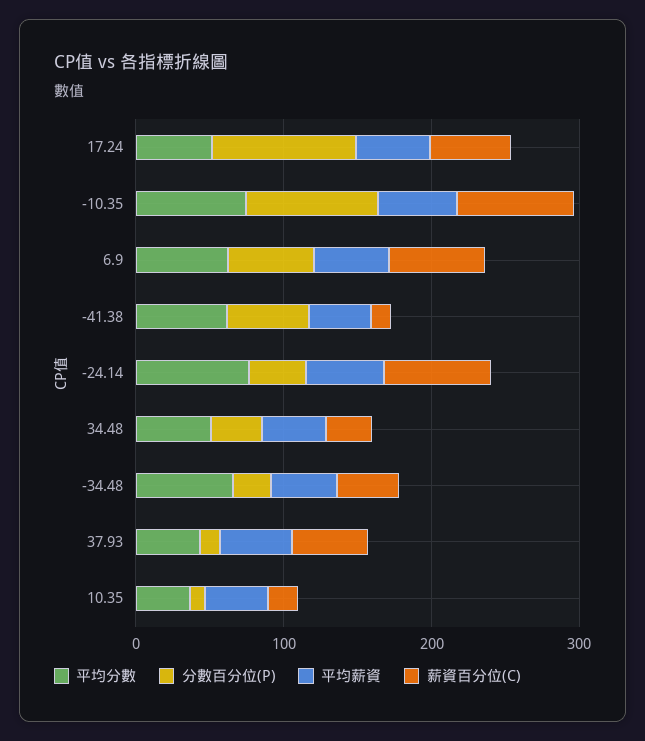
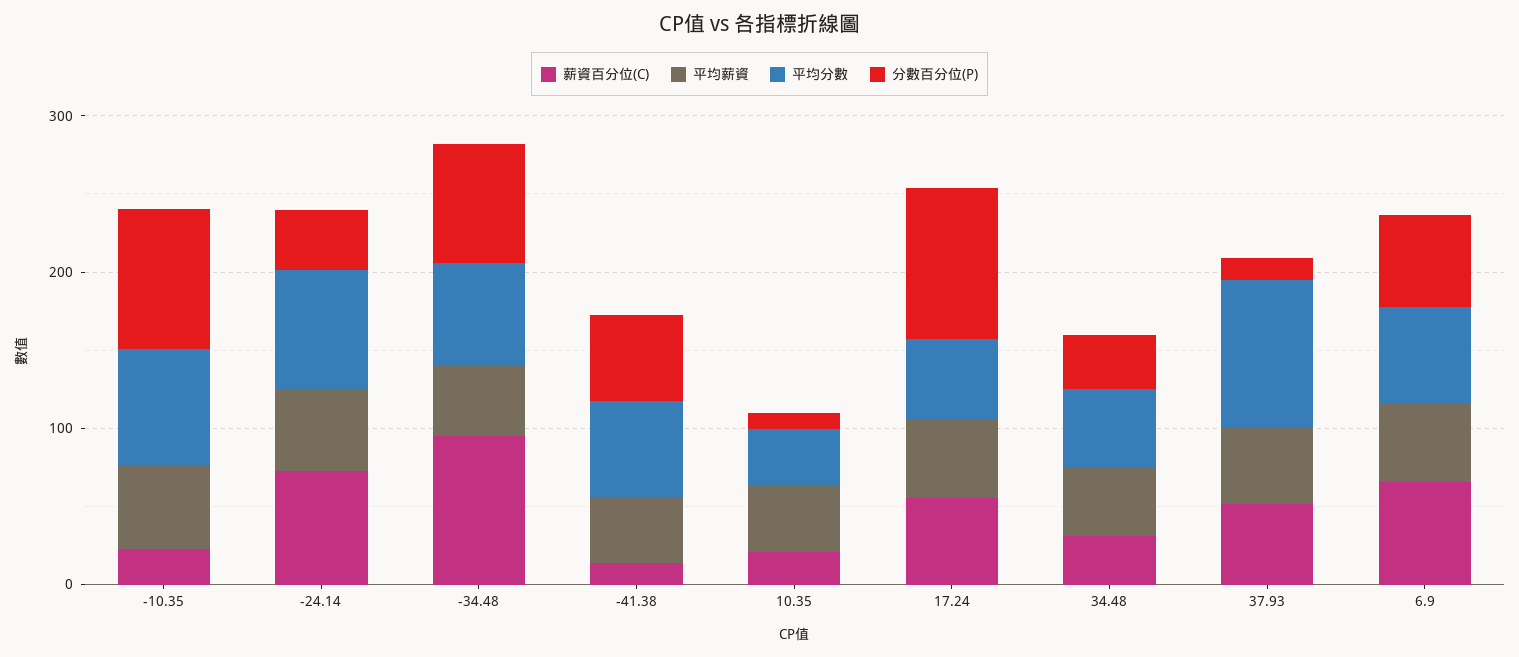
  {
    "平均分數": {
      "17.24": 60,
      "-10.35": 80,
      "6.9": 60,
      "-41.38": 60,
      "-24.14": 80,
      "34.48": 60,
      "-34.48": 60,
-     "37.93": 40,
+     "37.93": 100,
      "10.35": 40
    },
    "分數百分位(P)": {
      "17.24": 100,
      "-10.35": 80,
      "6.9": 60,
      "-41.38": 60,
      "-24.14": 40,
      "34.48": 40,
-     "-34.48": 20,
+     "-34.48": 80,
      "37.93": 20,
      "10.35": 20
    },
    "平均薪資": {
      "17.24": 40,
      "-10.35": 60,
      "6.9": 60,
      "-41.38": 40,
      "-24.14": 60,
      "34.48": 40,
      "-34.48": 40,
      "37.93": 40,
      "10.35": 40
    },
    "薪資百分位(C)": {
      "17.24": 60,
-     "-10.35": 80,
+     "-10.35": 20,
      "6.9": 60,
      "-41.38": 20,
      "-24.14": 80,
      "34.48": 40,
-     "-34.48": 40,
+     "-34.48": 100,
      "37.93": 60,
      "10.35": 20
    }
  }

